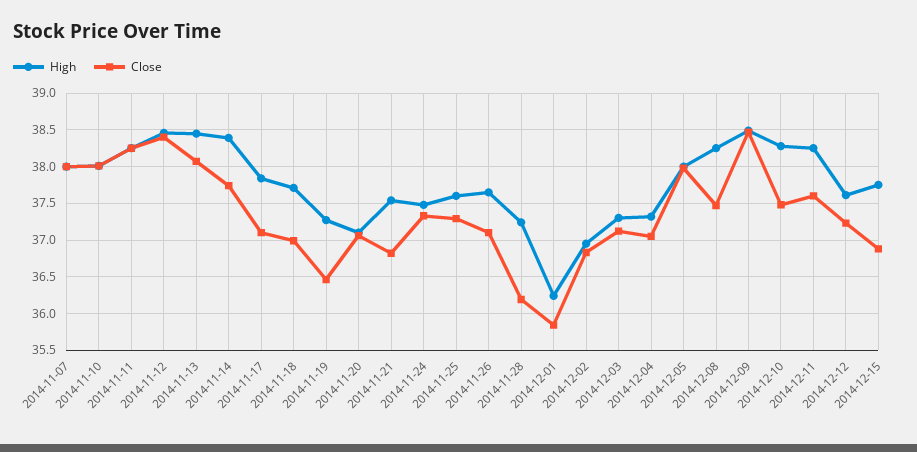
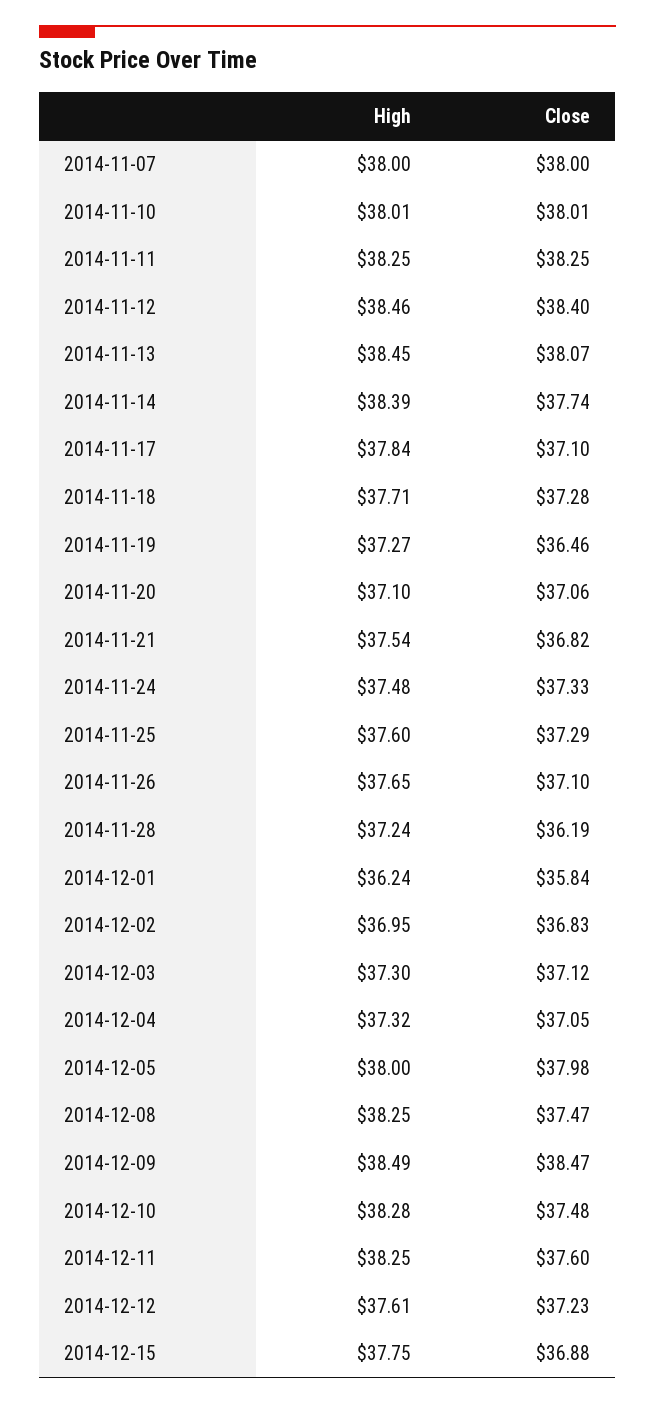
  {
    "High": {
      "2014-11-07": 38,
      "2014-11-10": 38.01,
      "2014-11-11": 38.25,
      "2014-11-12": 38.46,
      "2014-11-13": 38.45,
      "2014-11-14": 38.39,
      "2014-11-17": 37.84,
      "2014-11-18": 37.71,
      "2014-11-19": 37.27,
      "2014-11-20": 37.1,
      "2014-11-21": 37.54,
      "2014-11-24": 37.48,
      "2014-11-25": 37.6,
      "2014-11-26": 37.65,
      "2014-11-28": 37.24,
      "2014-12-01": 36.24,
      "2014-12-02": 36.95,
      "2014-12-03": 37.3,
      "2014-12-04": 37.32,
      "2014-12-05": 38,
      "2014-12-08": 38.25,
      "2014-12-09": 38.49,
      "2014-12-10": 38.28,
      "2014-12-11": 38.25,
      "2014-12-12": 37.61,
      "2014-12-15": 37.75
    },
    "Close": {
      "2014-11-07": 38,
      "2014-11-10": 38.01,
      "2014-11-11": 38.25,
      "2014-11-12": 38.4,
      "2014-11-13": 38.07,
      "2014-11-14": 37.74,
      "2014-11-17": 37.1,
-     "2014-11-18": 37,
+     "2014-11-18": 37.28,
      "2014-11-19": 36.46,
      "2014-11-20": 37.06,
      "2014-11-21": 36.82,
      "2014-11-24": 37.33,
      "2014-11-25": 37.29,
      "2014-11-26": 37.1,
      "2014-11-28": 36.19,
      "2014-12-01": 35.84,
      "2014-12-02": 36.83,
      "2014-12-03": 37.12,
      "2014-12-04": 37.05,
      "2014-12-05": 37.98,
      "2014-12-08": 37.47,
      "2014-12-09": 38.47,
      "2014-12-10": 37.48,
      "2014-12-11": 37.6,
      "2014-12-12": 37.23,
      "2014-12-15": 36.88
    }
  }

